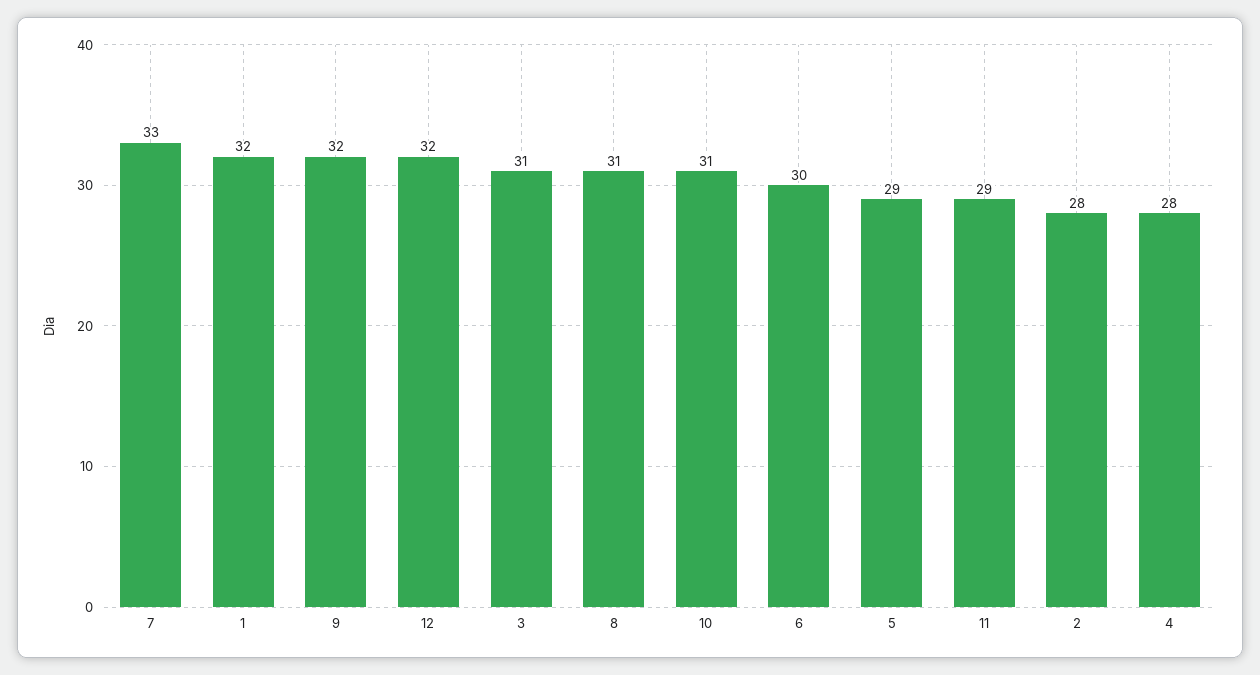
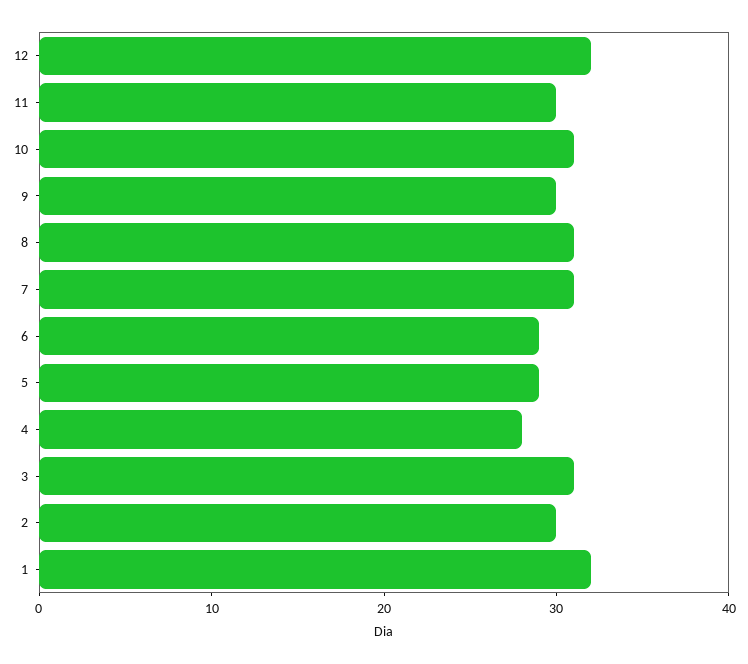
  {
-   "7": 33,
+   "7": 31,
    "1": 32,
-   "9": 32,
+   "9": 30,
    "12": 32,
    "3": 31,
    "8": 31,
    "10": 31,
-   "6": 30,
+   "6": 29,
    "5": 29,
-   "11": 29,
+   "11": 30,
-   "2": 28,
+   "2": 30,
    "4": 28
  }

